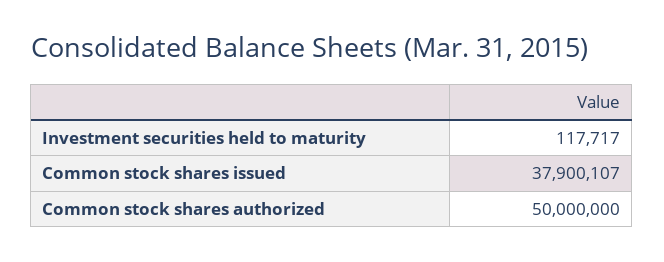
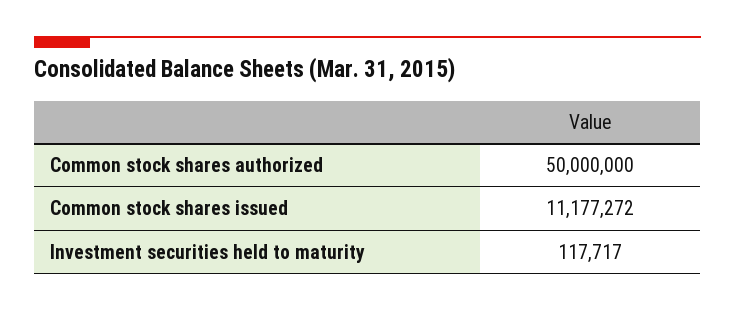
  {
    "Investment securities held to maturity": 117717,
-   "Common stock shares issued": 37900107,
+   "Common stock shares issued": 11177272,
    "Common stock shares authorized": 50000000
  }

